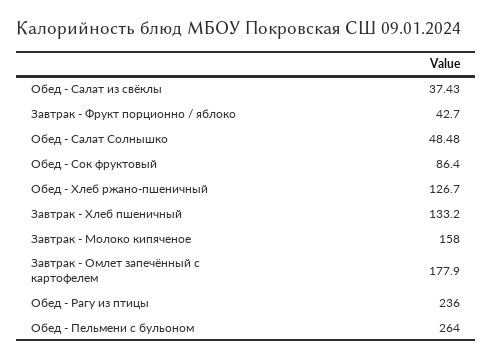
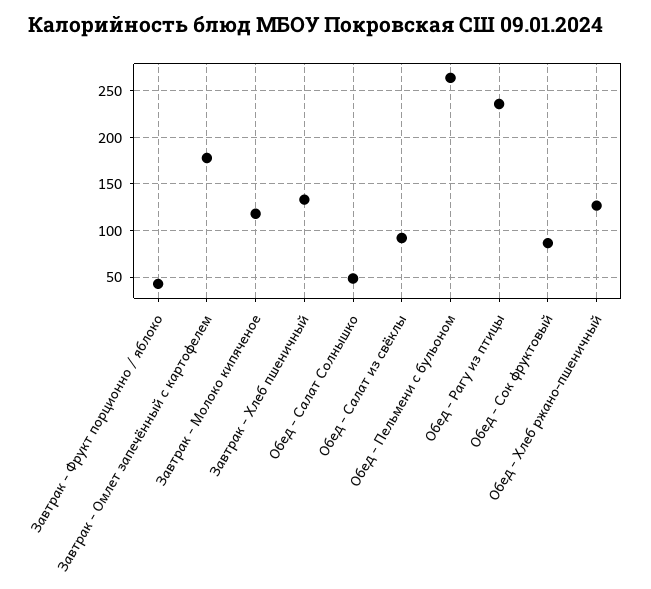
  {
-   "Обед - Салат из свёклы": 37.43,
+   "Обед - Салат из свёклы": 90,
    "Завтрак - Фрукт порционно / яблоко": 42.7,
    "Обед - Салат Солнышко": 48.48,
    "Обед - Сок фруктовый": 86.4,
    "Обед - Хлеб ржано-пшеничный": 126.7,
    "Завтрак - Хлеб пшеничный": 133.2,
-   "Завтрак - Молоко кипяченое": 158,
+   "Завтрак - Молоко кипяченое": 120,
    "Завтрак - Омлет запечённый с картофелем": 177.9,
    "Обед - Рагу из птицы": 236,
    "Обед - Пельмени с бульоном": 264
  }

